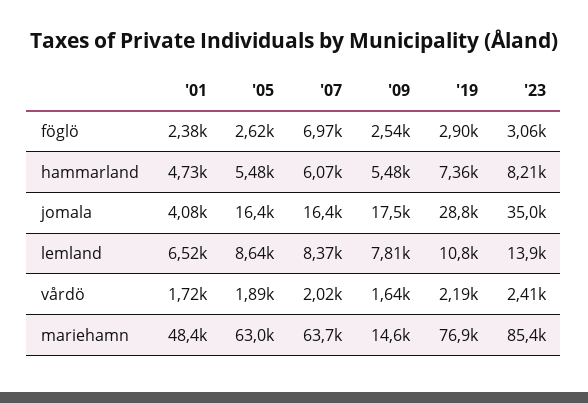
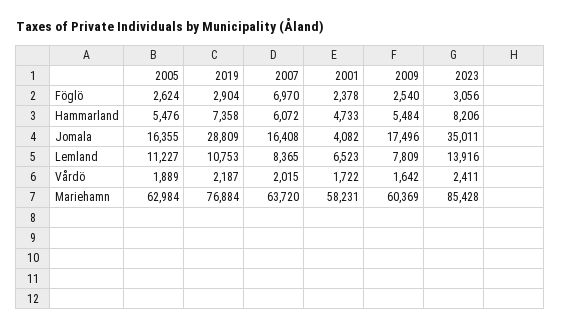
  {
    "'01": {
      "föglö": 2378,
      "hammarland": 4733,
      "jomala": 4082,
      "lemland": 6523,
      "vårdö": 1722,
-     "mariehamn": 48400
+     "mariehamn": 58231
    },
    "'05": {
      "föglö": 2624,
      "hammarland": 5476,
      "jomala": 16355,
-     "lemland": 8640,
+     "lemland": 11227,
      "vårdö": 1889,
      "mariehamn": 62984
    },
    "'07": {
      "föglö": 6970,
      "hammarland": 6072,
      "jomala": 16408,
      "lemland": 8365,
      "vårdö": 2015,
      "mariehamn": 63720
    },
    "'09": {
      "föglö": 2540,
      "hammarland": 5484,
      "jomala": 17496,
      "lemland": 7809,
      "vårdö": 1642,
-     "mariehamn": 14600
+     "mariehamn": 60369
    },
    "'19": {
      "föglö": 2904,
      "hammarland": 7358,
      "jomala": 28809,
      "lemland": 10753,
      "vårdö": 2187,
      "mariehamn": 76884
    },
    "'23": {
      "föglö": 3056,
      "hammarland": 8206,
      "jomala": 35011,
      "lemland": 13916,
      "vårdö": 2411,
      "mariehamn": 85428
    }
  }

